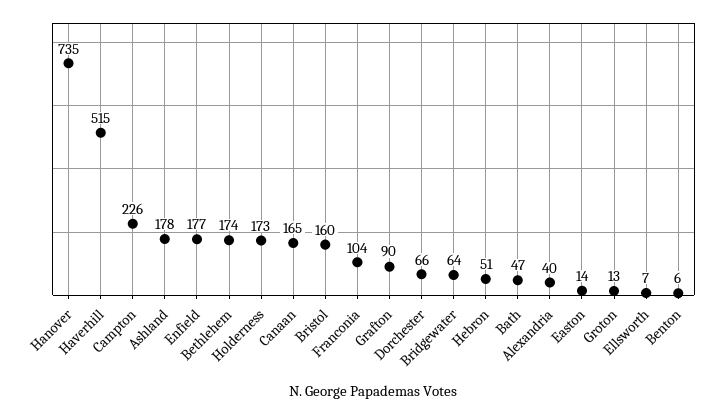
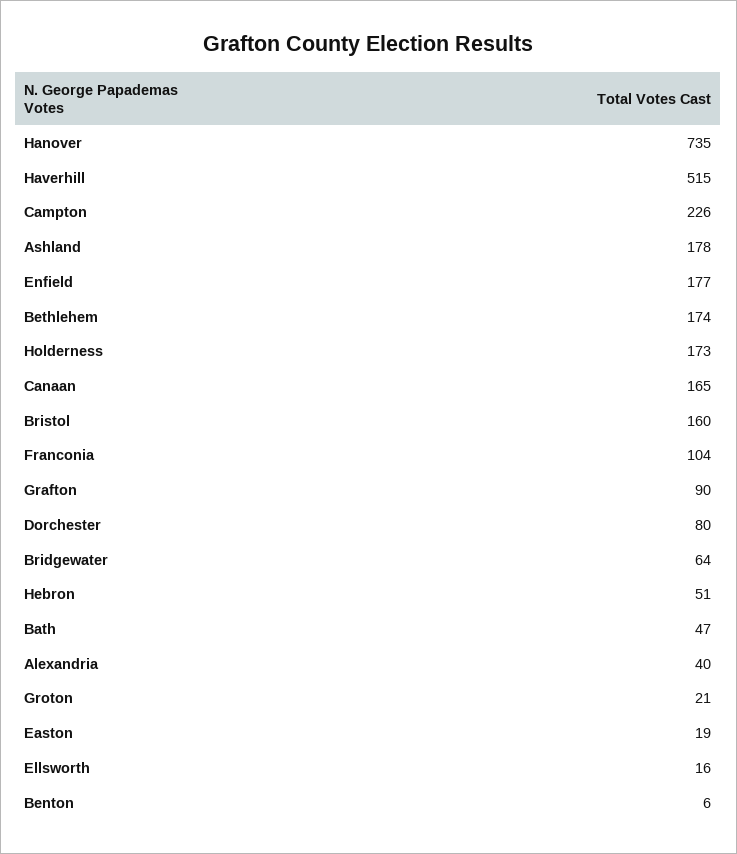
  {
    "Hanover": 735,
    "Haverhill": 515,
    "Campton": 226,
    "Ashland": 178,
    "Enfield": 177,
    "Bethlehem": 174,
    "Holderness": 173,
    "Canaan": 165,
    "Bristol": 160,
    "Franconia": 104,
    "Grafton": 90,
-   "Dorchester": 66,
+   "Dorchester": 80,
    "Bridgewater": 64,
    "Hebron": 51,
    "Bath": 47,
    "Alexandria": 40,
-   "Easton": 14,
+   "Easton": 19,
-   "Groton": 13,
+   "Groton": 21,
-   "Ellsworth": 7,
+   "Ellsworth": 16,
    "Benton": 6
  }

